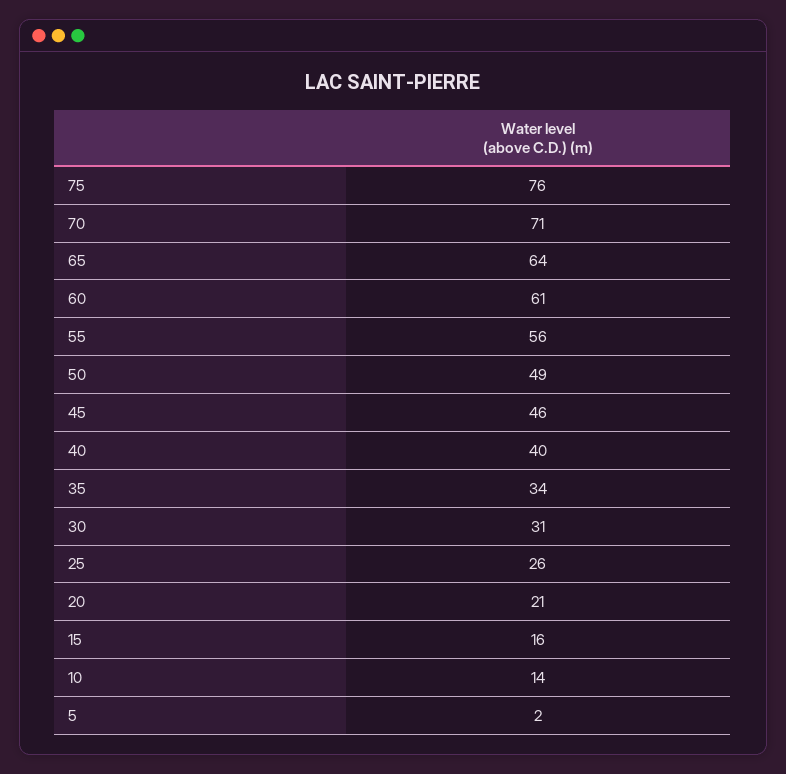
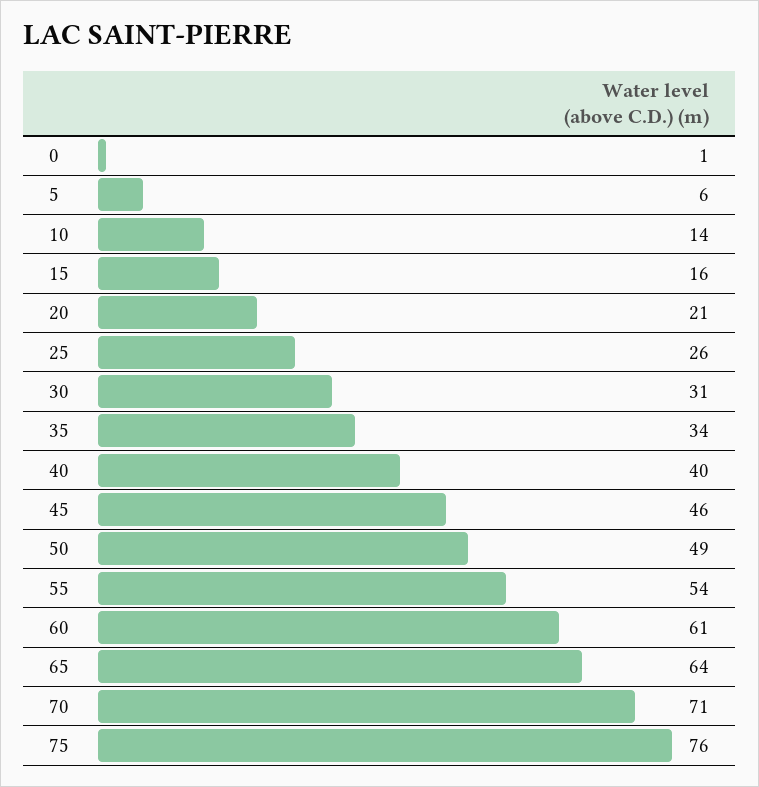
  {
    "75": 76,
    "70": 71,
    "65": 64,
    "60": 61,
-   "55": 56,
+   "55": 54,
    "50": 49,
    "45": 46,
    "40": 40,
    "35": 34,
    "30": 31,
    "25": 26,
    "20": 21,
    "15": 16,
    "10": 14,
-   "5": 2
+   "5": 6,
+   "0": 1
  }

